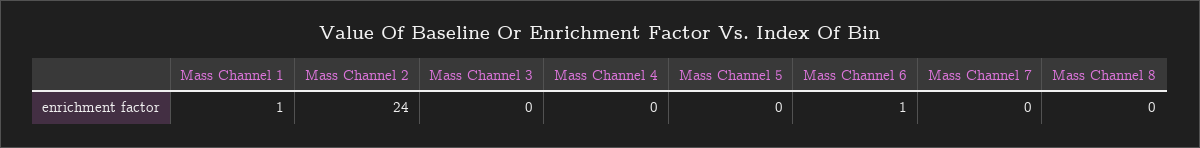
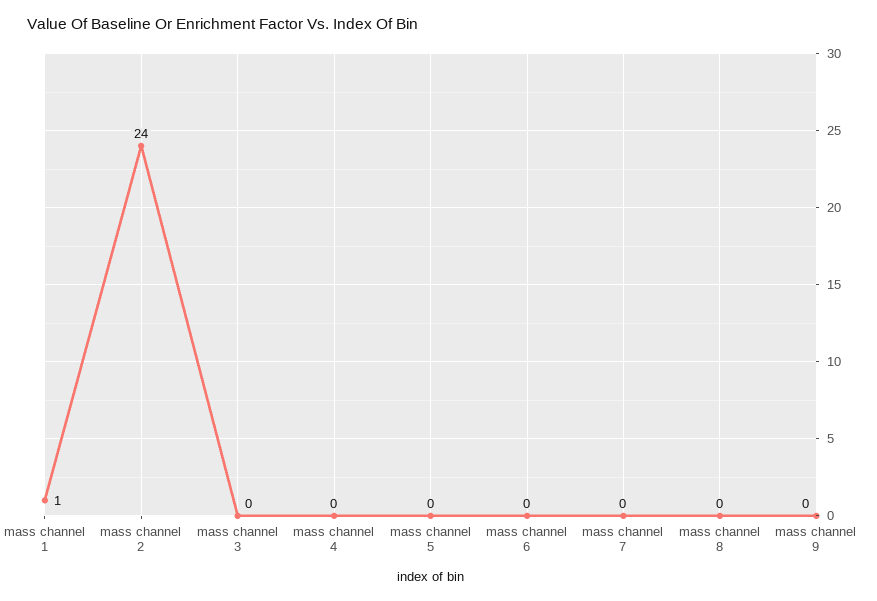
  {
    "Mass Channel 1": 1,
    "Mass Channel 2": 24,
    "Mass Channel 3": 0,
    "Mass Channel 4": 0,
    "Mass Channel 5": 0,
-   "Mass Channel 6": 1,
+   "Mass Channel 6": 0,
    "Mass Channel 7": 0,
-   "Mass Channel 8": 0
+   "Mass Channel 8": 0,
+   "mass channel 9": 0
  }

